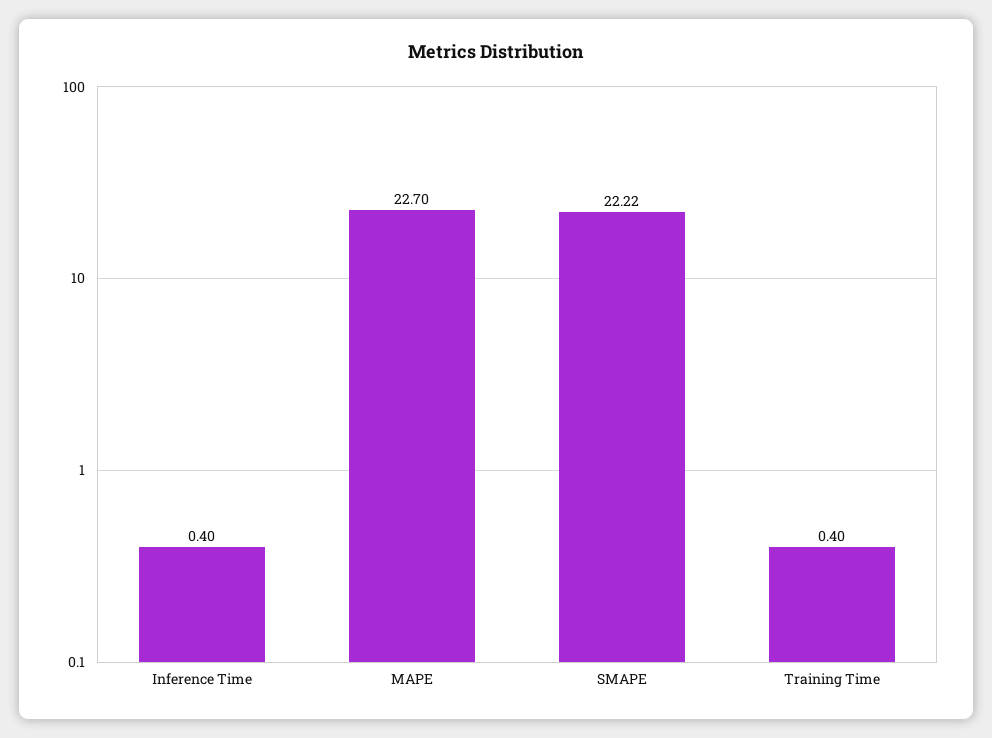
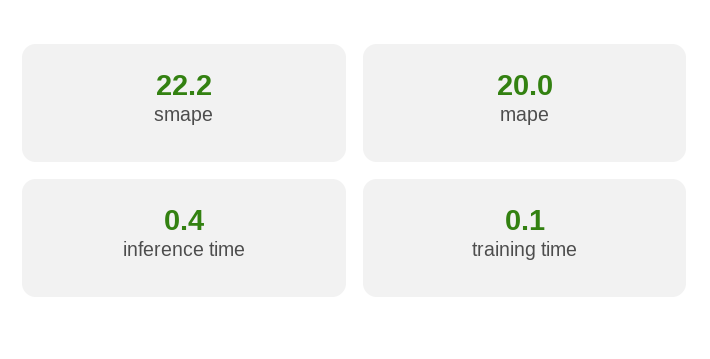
  {
    "Inference Time": 0.4,
-   "MAPE": 22.7,
+   "MAPE": 20,
    "SMAPE": 22.22,
-   "Training Time": 0.4
+   "Training Time": 0.1
  }

